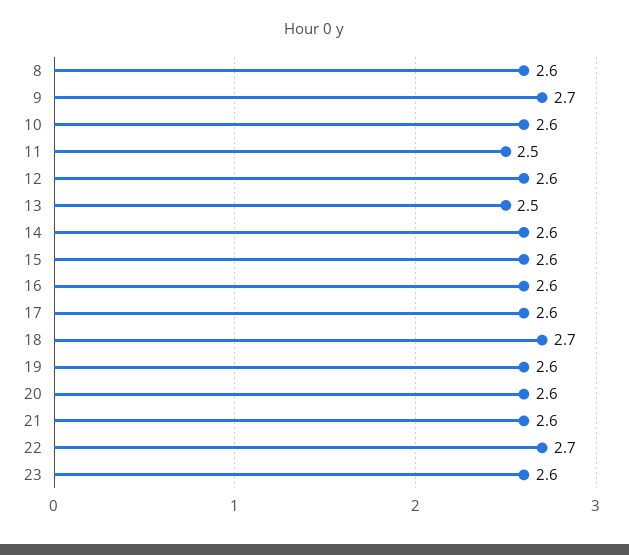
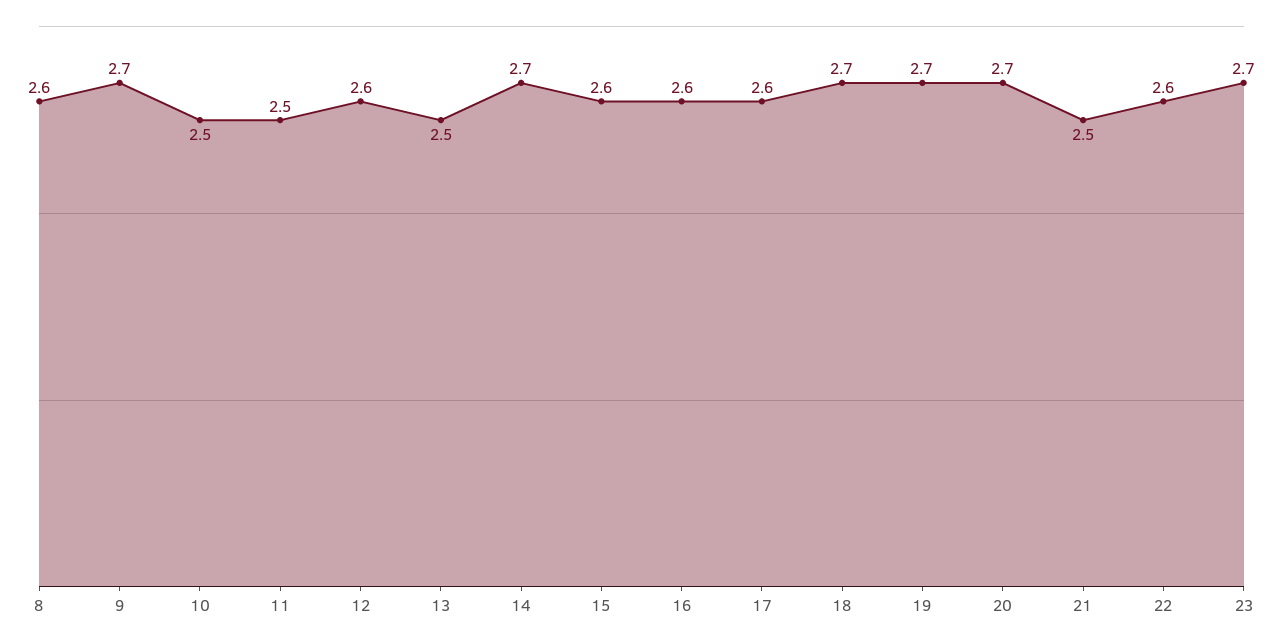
  {
    "8": 2.6,
    "9": 2.7,
-   "10": 2.6,
+   "10": 2.5,
    "11": 2.5,
    "12": 2.6,
    "13": 2.5,
-   "14": 2.6,
+   "14": 2.7,
    "15": 2.6,
    "16": 2.6,
    "17": 2.6,
    "18": 2.7,
-   "19": 2.6,
+   "19": 2.7,
-   "20": 2.6,
+   "20": 2.7,
-   "21": 2.6,
+   "21": 2.5,
-   "22": 2.7,
+   "22": 2.6,
-   "23": 2.6
+   "23": 2.7
  }

